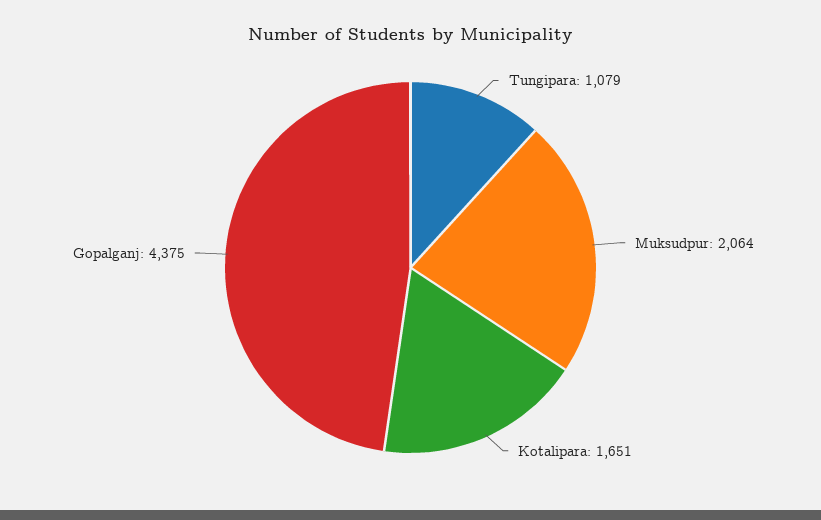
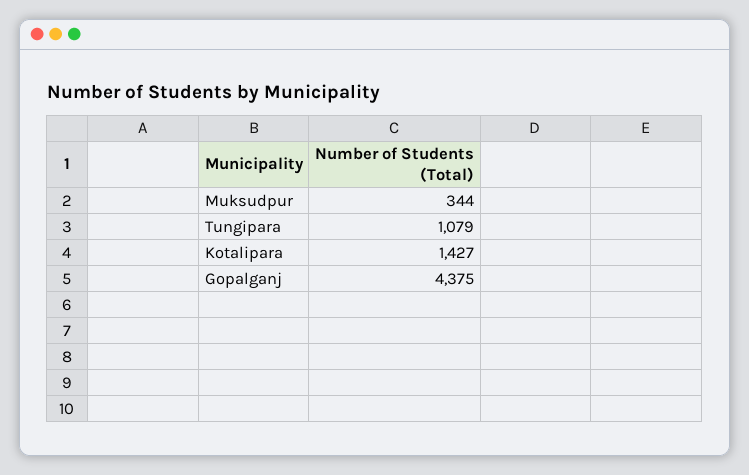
  {
    "Tungipara": 1079,
-   "Muksudpur": 2064,
+   "Muksudpur": 344,
-   "Kotalipara": 1651,
+   "Kotalipara": 1427,
    "Gopalganj": 4375
  }

